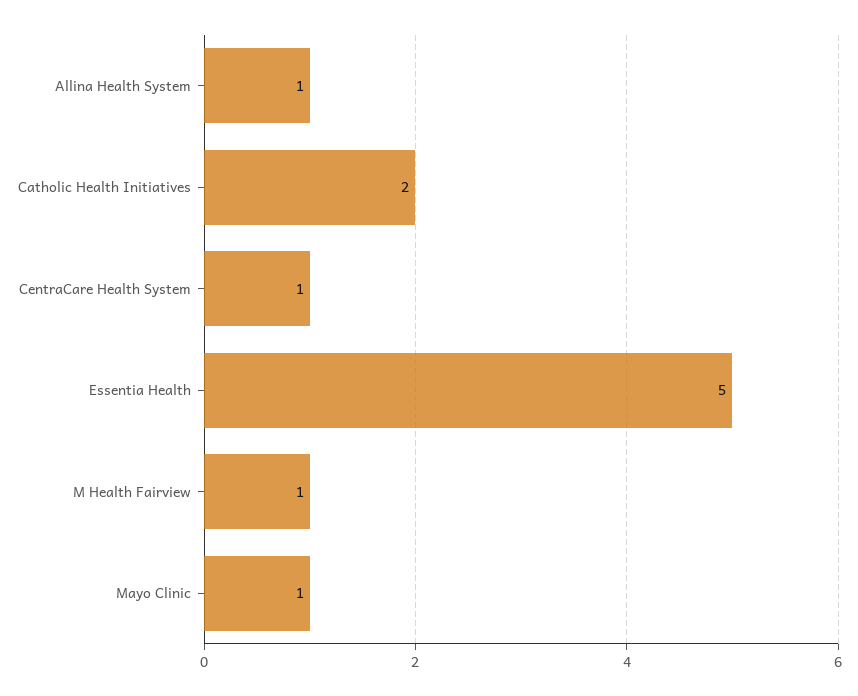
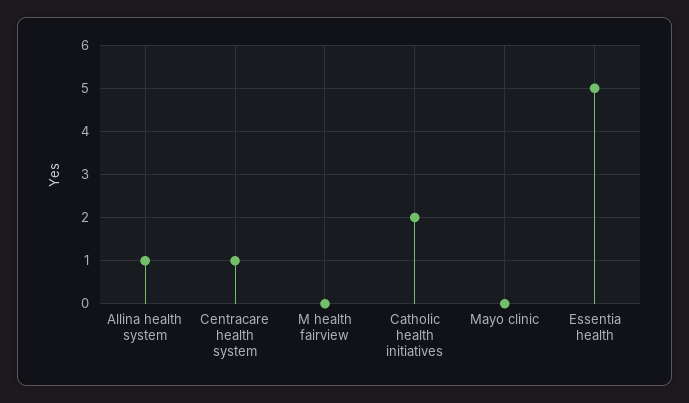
  {
    "Allina Health System": 1,
    "Catholic Health Initiatives": 2,
    "CentraCare Health System": 1,
    "Essentia Health": 5,
-   "M Health Fairview": 1,
+   "M Health Fairview": 0,
-   "Mayo Clinic": 1
+   "Mayo Clinic": 0
  }

